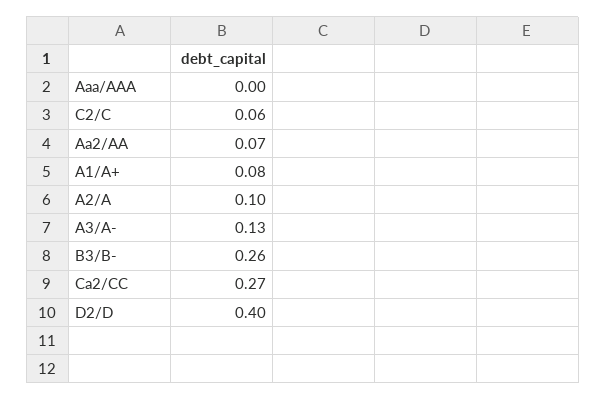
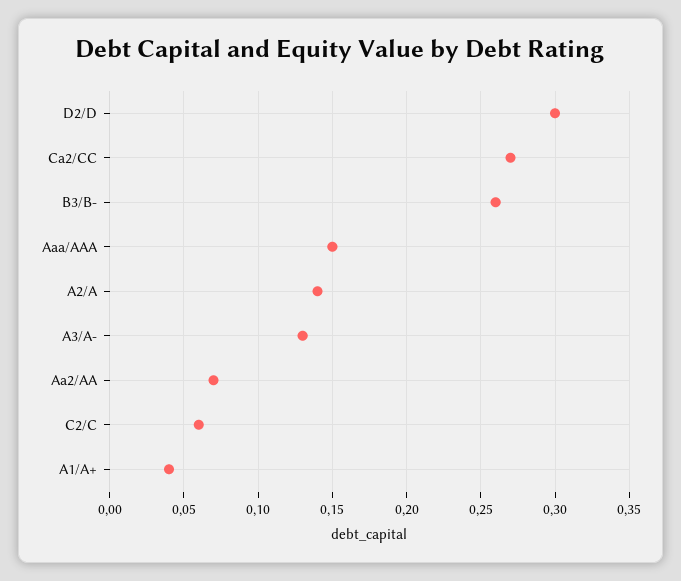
  {
-   "Aaa/AAA": 0,
+   "Aaa/AAA": 0.15,
    "C2/C": 0.06,
    "Aa2/AA": 0.07,
-   "A1/A+": 0.08,
+   "A1/A+": 0.04,
-   "A2/A": 0.1,
+   "A2/A": 0.14,
    "A3/A-": 0.13,
    "B3/B-": 0.26,
    "Ca2/CC": 0.27,
-   "D2/D": 0.4
+   "D2/D": 0.3
  }

